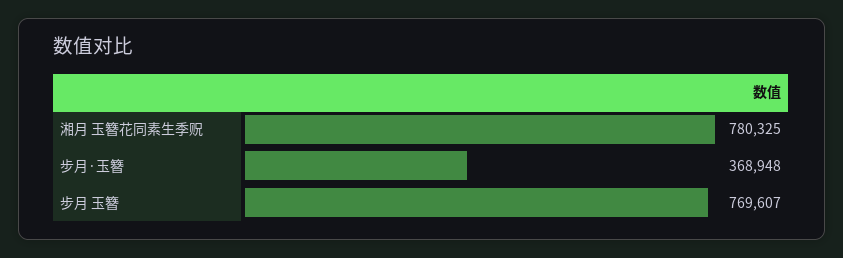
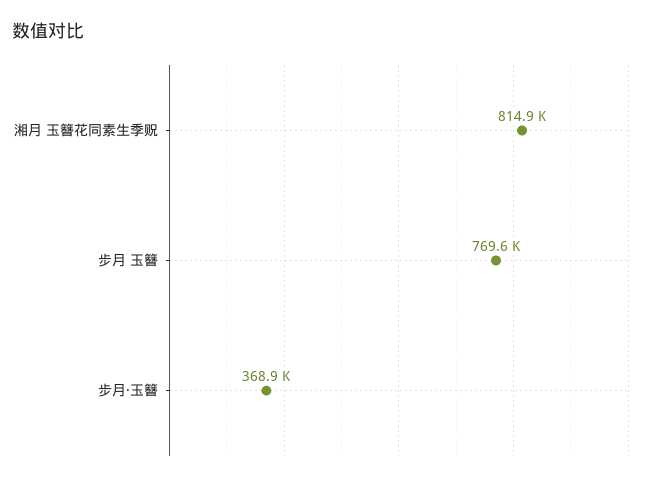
  {
-   "湘月 玉簪花同素生季贶": 780325,
+   "湘月 玉簪花同素生季贶": 814900,
    "步月·玉簪": 368948,
    "步月 玉簪": 769607
  }

